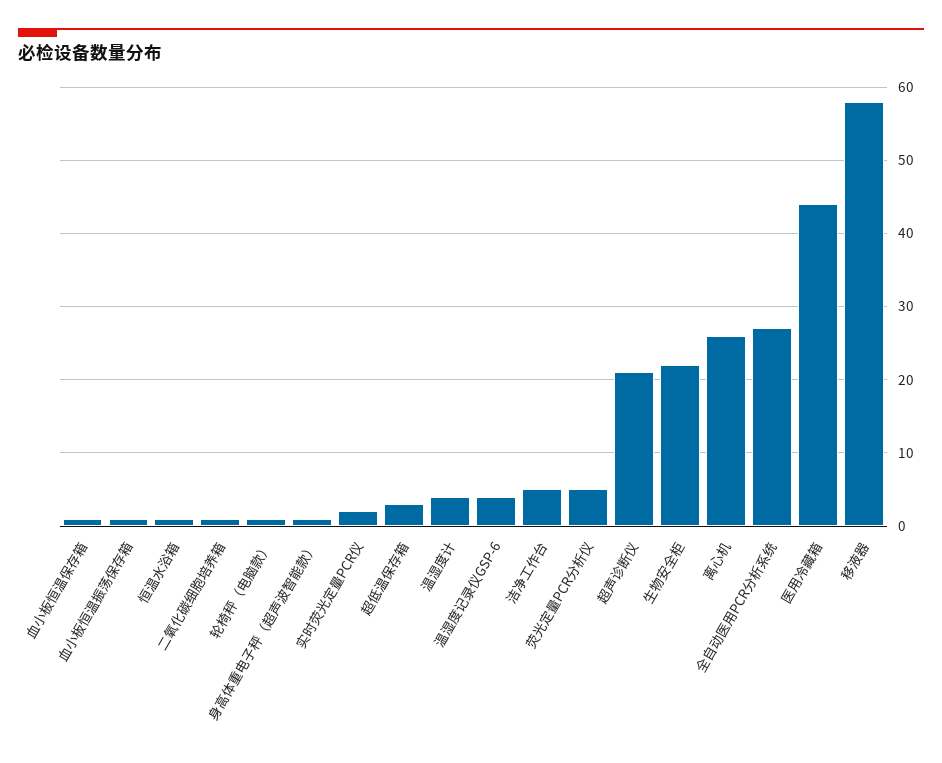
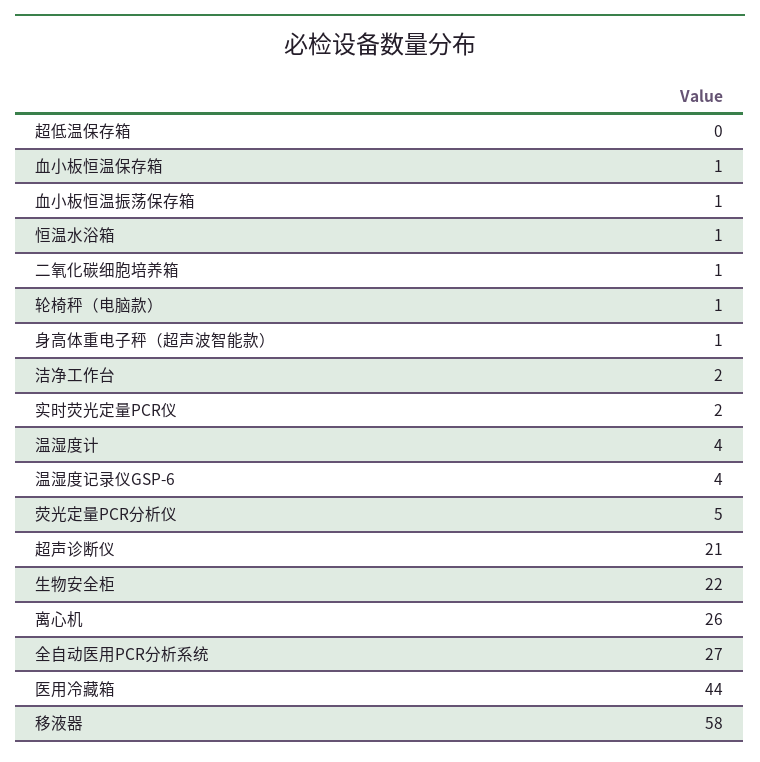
  {
    "血小板恒温保存箱": 1,
    "血小板恒温振荡保存箱": 1,
    "恒温水浴箱": 1,
    "二氧化碳细胞培养箱": 1,
    "轮椅秤（电脑款）": 1,
    "身高体重电子秤（超声波智能款）": 1,
    "实时荧光定量PCR仪": 2,
-   "超低温保存箱": 3,
+   "超低温保存箱": 0,
    "温湿度计": 4,
    "温湿度记录仪GSP-6": 4,
-   "洁净工作台": 5,
+   "洁净工作台": 2,
    "荧光定量PCR分析仪": 5,
    "超声诊断仪": 21,
    "生物安全柜": 22,
    "离心机": 26,
    "全自动医用PCR分析系统": 27,
    "医用冷藏箱": 44,
    "移液器": 58
  }

